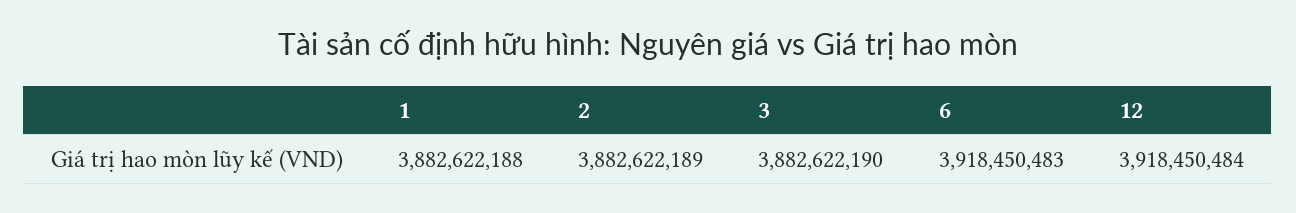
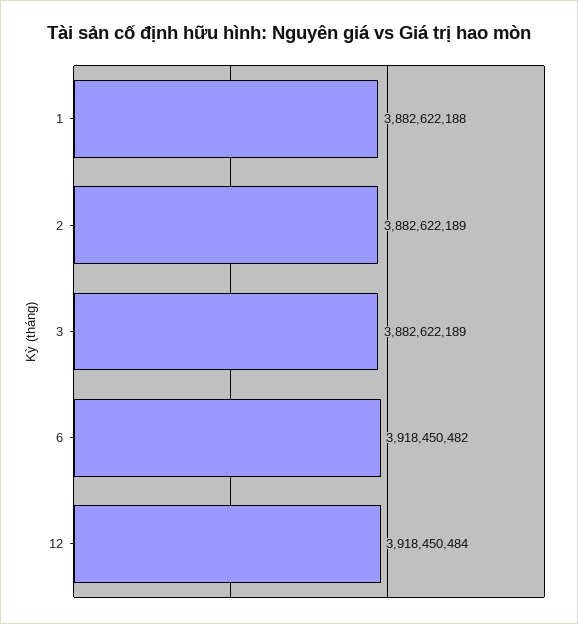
  {
    "1": 3882622188,
    "2": 3882622189,
-   "3": 3882622190,
+   "3": 3882622189,
-   "6": 3918450483,
+   "6": 3918450482,
    "12": 3918450484
  }

